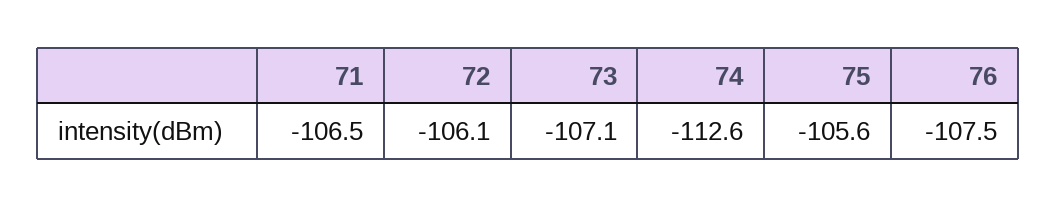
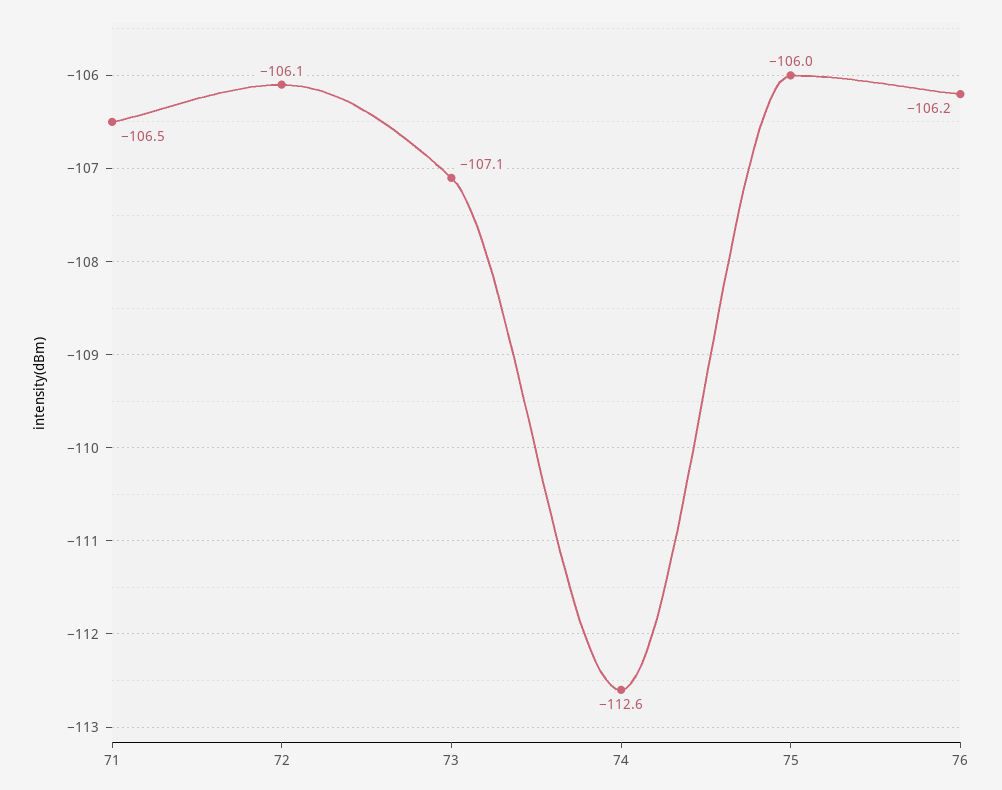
  {
    "71": -106.5,
    "72": -106.1,
    "73": -107.1,
    "74": -112.6,
-   "75": -105.6,
+   "75": -106,
-   "76": -107.5
+   "76": -106.2
  }

